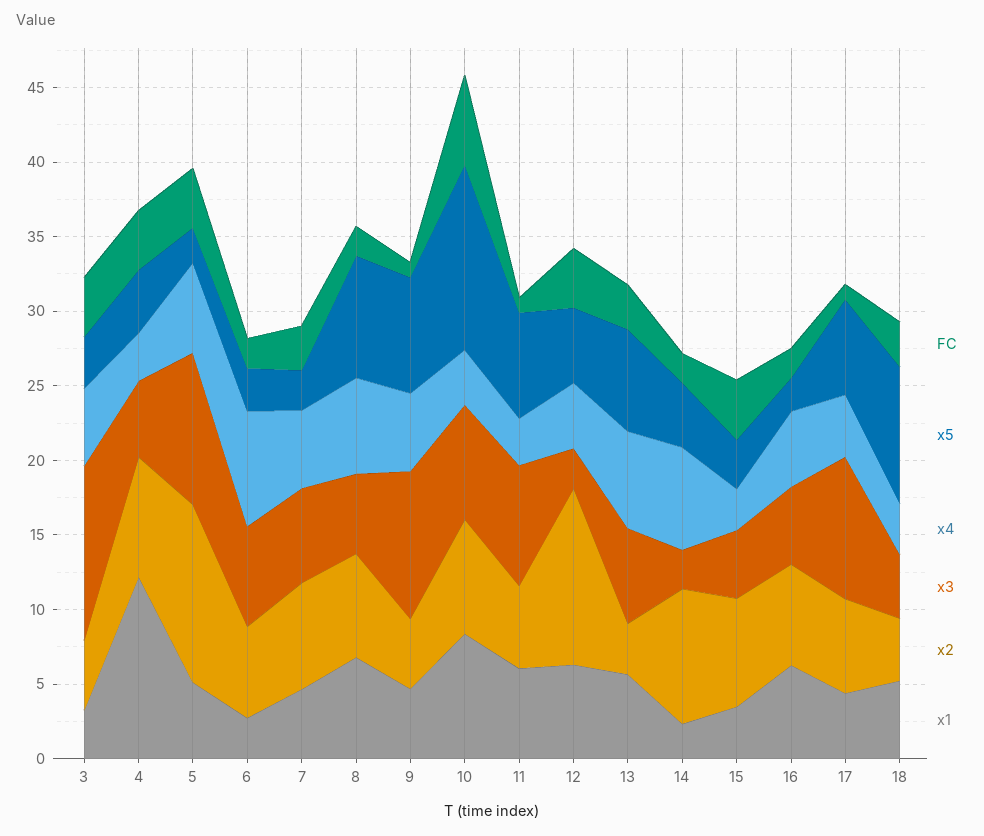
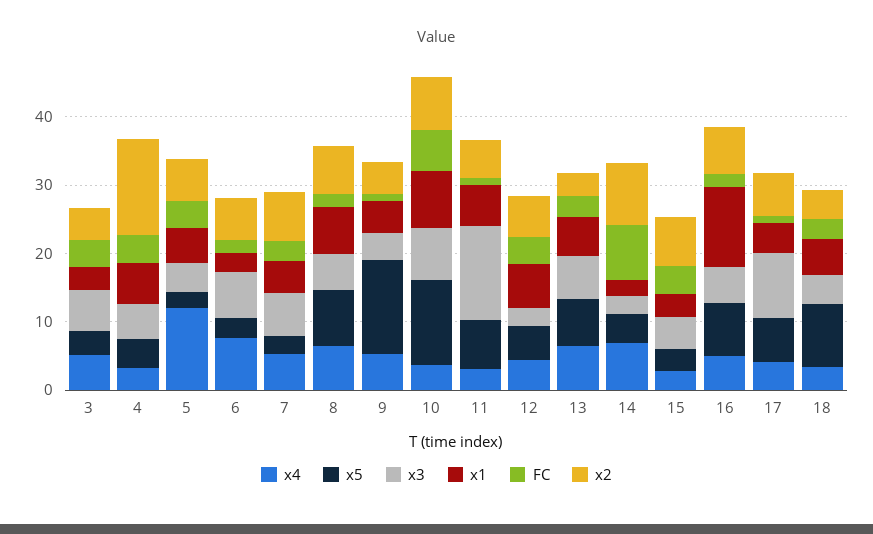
  {
    "FC": {
      "3": 4,
      "4": 4,
      "5": 4,
      "6": 2,
      "7": 3,
      "8": 2,
      "9": 1,
      "10": 6,
      "11": 1,
      "12": 4,
      "13": 3,
-     "14": 2,
+     "14": 8,
      "15": 4,
      "16": 2,
      "17": 1,
      "18": 3
    },
    "x5": {
      "3": 3,
      "4": 4,
      "5": 2,
      "6": 3,
      "7": 3,
      "8": 8,
-     "9": 8,
+     "9": 14,
      "10": 12,
      "11": 7,
      "12": 5,
      "13": 7,
      "14": 4,
      "15": 3,
-     "16": 2,
+     "16": 8,
      "17": 6,
      "18": 9
    },
    "x4": {
      "3": 5,
      "4": 3,
-     "5": 6,
+     "5": 12,
      "6": 8,
      "7": 5,
      "8": 6,
      "9": 5,
      "10": 4,
      "11": 3,
      "12": 4,
      "13": 6,
      "14": 7,
      "15": 3,
      "16": 5,
      "17": 4,
      "18": 3
    },
    "x3": {
-     "3": 12,
+     "3": 6,
      "4": 5,
-     "5": 10,
+     "5": 4,
      "6": 7,
      "7": 6,
      "8": 5,
-     "9": 10,
+     "9": 4,
      "10": 8,
-     "11": 8,
+     "11": 14,
      "12": 3,
      "13": 6,
      "14": 3,
      "15": 5,
      "16": 5,
      "17": 10,
      "18": 4
    },
    "x2": {
      "3": 5,
-     "4": 8,
+     "4": 14,
-     "5": 12,
+     "5": 6,
      "6": 6,
      "7": 7,
      "8": 7,
      "9": 5,
      "10": 8,
      "11": 6,
-     "12": 12,
+     "12": 6,
      "13": 3,
      "14": 9,
      "15": 7,
      "16": 7,
      "17": 6,
      "18": 4
    },
    "x1": {
      "3": 3,
-     "4": 12,
+     "4": 6,
      "5": 5,
      "6": 3,
      "7": 5,
      "8": 7,
      "9": 5,
      "10": 8,
      "11": 6,
      "12": 6,
      "13": 6,
      "14": 2,
      "15": 3,
-     "16": 6,
+     "16": 12,
      "17": 4,
      "18": 5
    }
  }

